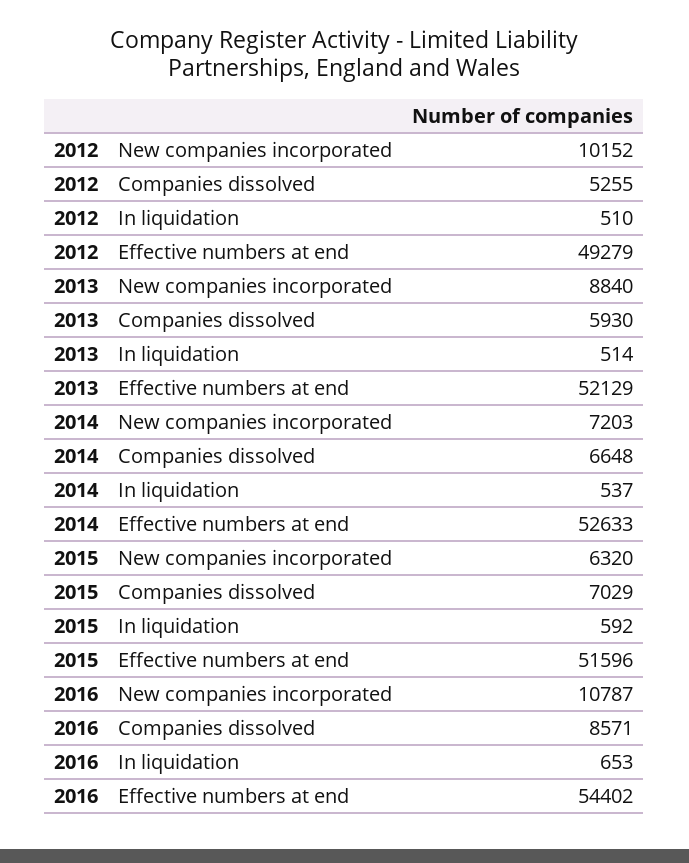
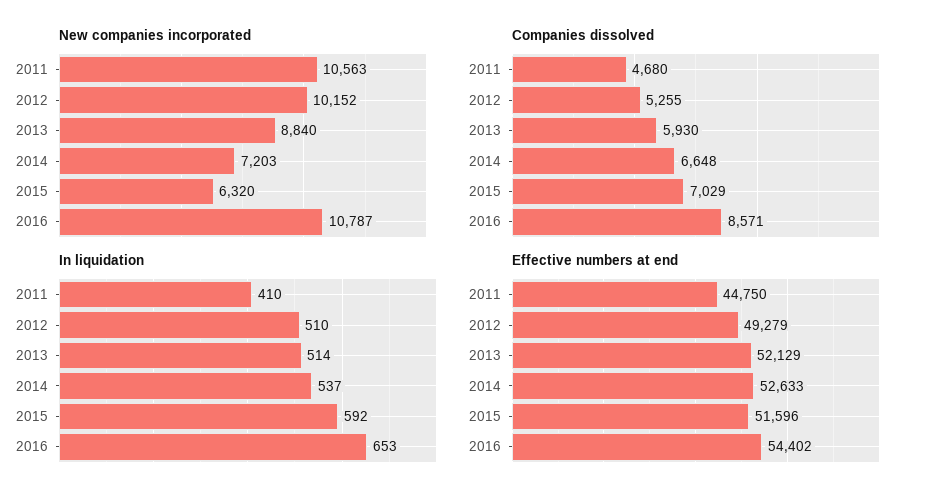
  {
    "New companies incorporated": {
      "2012": 10152,
      "2013": 8840,
      "2014": 7203,
      "2015": 6320,
-     "2016": 10787
+     "2016": 10787,
+     "2011": 10563
    },
    "Companies dissolved": {
      "2012": 5255,
      "2013": 5930,
      "2014": 6648,
      "2015": 7029,
-     "2016": 8571
+     "2016": 8571,
+     "2011": 4680
    },
    "In liquidation": {
      "2012": 510,
      "2013": 514,
      "2014": 537,
      "2015": 592,
-     "2016": 653
+     "2016": 653,
+     "2011": 410
    },
    "Effective numbers at end": {
      "2012": 49279,
      "2013": 52129,
      "2014": 52633,
      "2015": 51596,
-     "2016": 54402
+     "2016": 54402,
+     "2011": 44750
    }
  }

